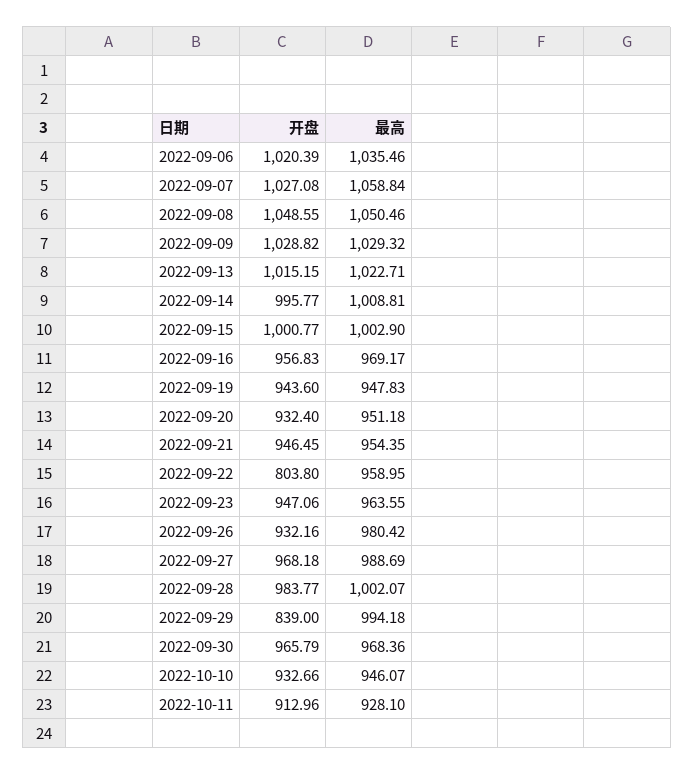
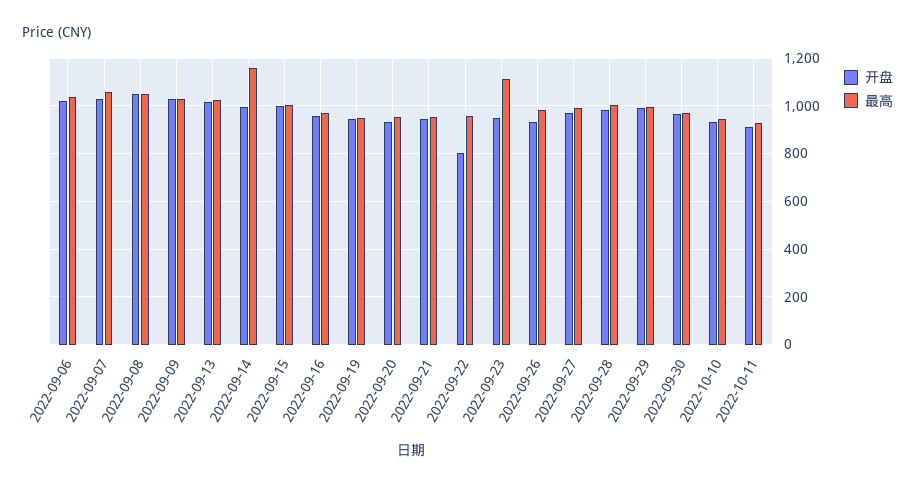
  {
    "开盘": {
      "2022-09-06": 1020.39,
      "2022-09-07": 1027.08,
      "2022-09-08": 1048.55,
      "2022-09-09": 1028.82,
      "2022-09-13": 1015.15,
      "2022-09-14": 995.77,
      "2022-09-15": 1000.77,
      "2022-09-16": 956.83,
      "2022-09-19": 943.6,
      "2022-09-20": 932.4,
      "2022-09-21": 946.45,
      "2022-09-22": 803.8,
      "2022-09-23": 947.06,
      "2022-09-26": 932.16,
      "2022-09-27": 968.18,
      "2022-09-28": 983.77,
-     "2022-09-29": 839,
+     "2022-09-29": 1000,
      "2022-09-30": 965.79,
      "2022-10-10": 932.66,
      "2022-10-11": 912.96
    },
    "最高": {
      "2022-09-06": 1035.46,
      "2022-09-07": 1058.84,
      "2022-09-08": 1050.46,
      "2022-09-09": 1029.32,
      "2022-09-13": 1022.71,
-     "2022-09-14": 1008.81,
+     "2022-09-14": 1150,
      "2022-09-15": 1002.9,
      "2022-09-16": 969.17,
      "2022-09-19": 947.83,
      "2022-09-20": 951.18,
      "2022-09-21": 954.35,
      "2022-09-22": 958.95,
-     "2022-09-23": 963.55,
+     "2022-09-23": 1100,
      "2022-09-26": 980.42,
      "2022-09-27": 988.69,
      "2022-09-28": 1002.07,
      "2022-09-29": 994.18,
      "2022-09-30": 968.36,
      "2022-10-10": 946.07,
      "2022-10-11": 928.1
    }
  }

